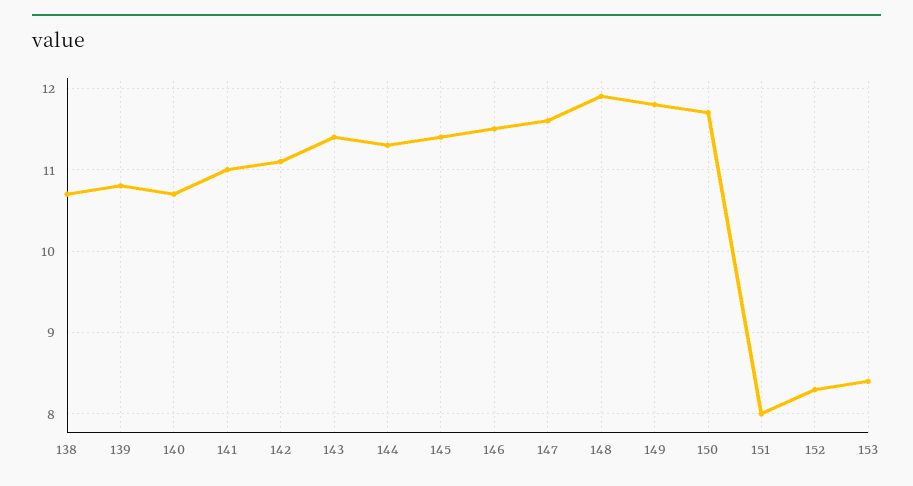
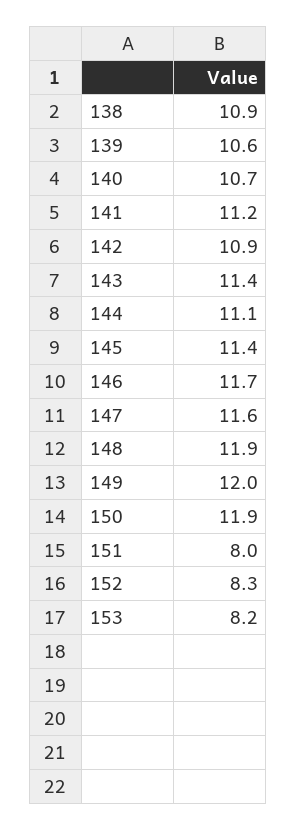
  {
-   "138": 10.7,
+   "138": 10.9,
-   "139": 10.8,
+   "139": 10.6,
    "140": 10.7,
-   "141": 11,
+   "141": 11.2,
-   "142": 11.1,
+   "142": 10.9,
    "143": 11.4,
-   "144": 11.3,
+   "144": 11.1,
    "145": 11.4,
-   "146": 11.5,
+   "146": 11.7,
    "147": 11.6,
    "148": 11.9,
-   "149": 11.8,
+   "149": 12,
-   "150": 11.7,
+   "150": 11.9,
    "151": 8,
    "152": 8.3,
-   "153": 8.4
+   "153": 8.2
  }

